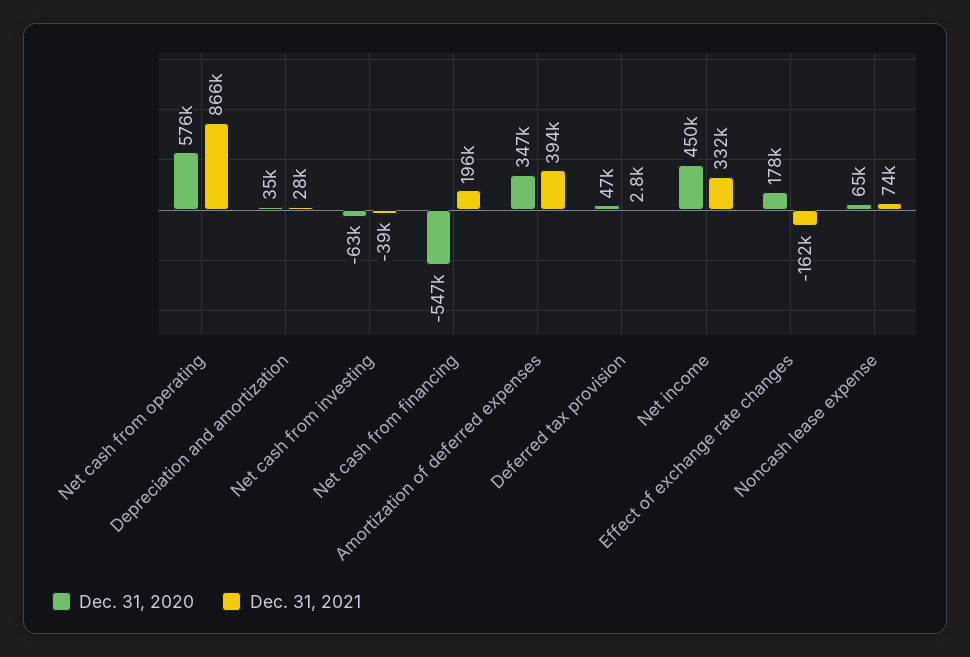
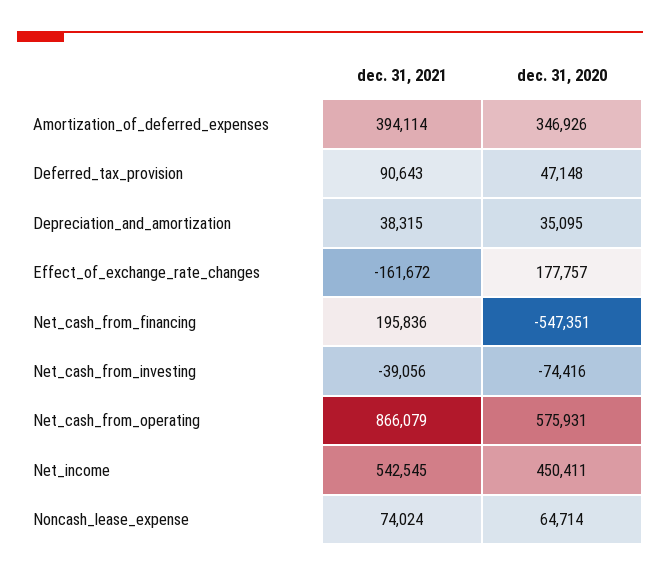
  {
    "Dec. 31, 2020": {
      "Net cash from operating": 575931,
      "Depreciation and amortization": 35095,
-     "Net cash from investing": -63000,
+     "Net cash from investing": -74416,
      "Net cash from financing": -547351,
      "Amortization of deferred expenses": 346926,
      "Deferred tax provision": 47148,
      "Net income": 450411,
      "Effect of exchange rate changes": 177757,
      "Noncash lease expense": 64714
    },
    "Dec. 31, 2021": {
      "Net cash from operating": 866079,
-     "Depreciation and amortization": 28000,
+     "Depreciation and amortization": 38315,
      "Net cash from investing": -39056,
      "Net cash from financing": 195836,
      "Amortization of deferred expenses": 394114,
-     "Deferred tax provision": 2800,
+     "Deferred tax provision": 90643,
-     "Net income": 332000,
+     "Net income": 542545,
      "Effect of exchange rate changes": -161672,
      "Noncash lease expense": 74024
    }
  }

